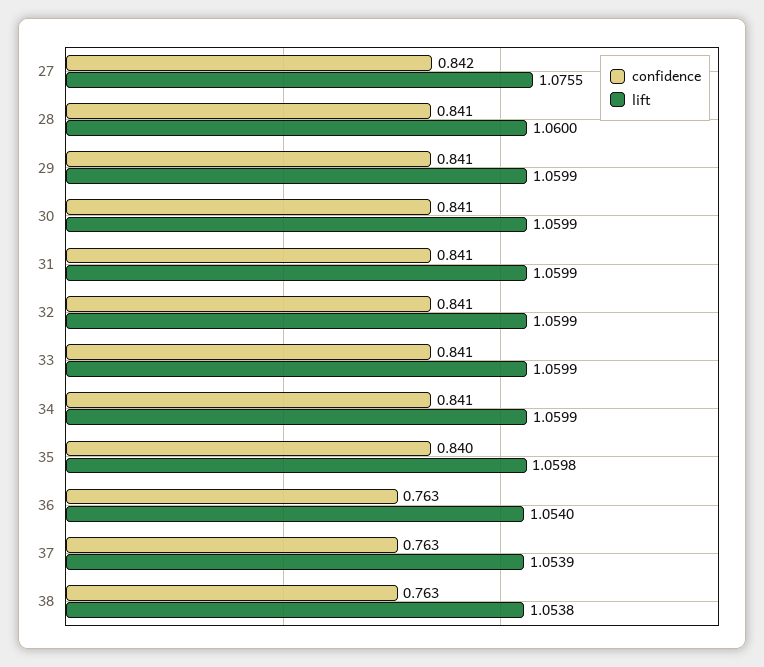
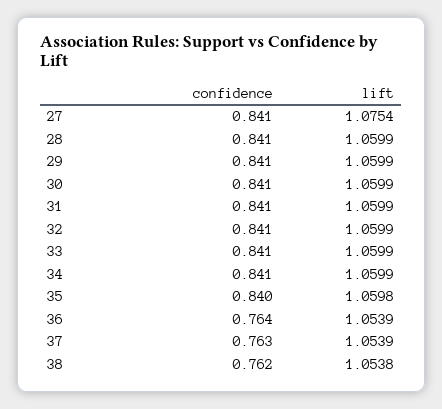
  {
    "confidence": {
-     "27": 0.842,
+     "27": 0.841,
      "28": 0.841,
      "29": 0.841,
      "30": 0.841,
      "31": 0.841,
      "32": 0.841,
      "33": 0.841,
      "34": 0.841,
      "35": 0.84,
-     "36": 0.763,
+     "36": 0.764,
      "37": 0.763,
-     "38": 0.763
+     "38": 0.762
    },
    "lift": {
-     "27": 1.0755,
+     "27": 1.0754,
-     "28": 1.06,
+     "28": 1.0599,
      "29": 1.0599,
      "30": 1.0599,
      "31": 1.0599,
      "32": 1.0599,
      "33": 1.0599,
      "34": 1.0599,
      "35": 1.0598,
-     "36": 1.054,
+     "36": 1.0539,
      "37": 1.0539,
      "38": 1.0538
    }
  }

